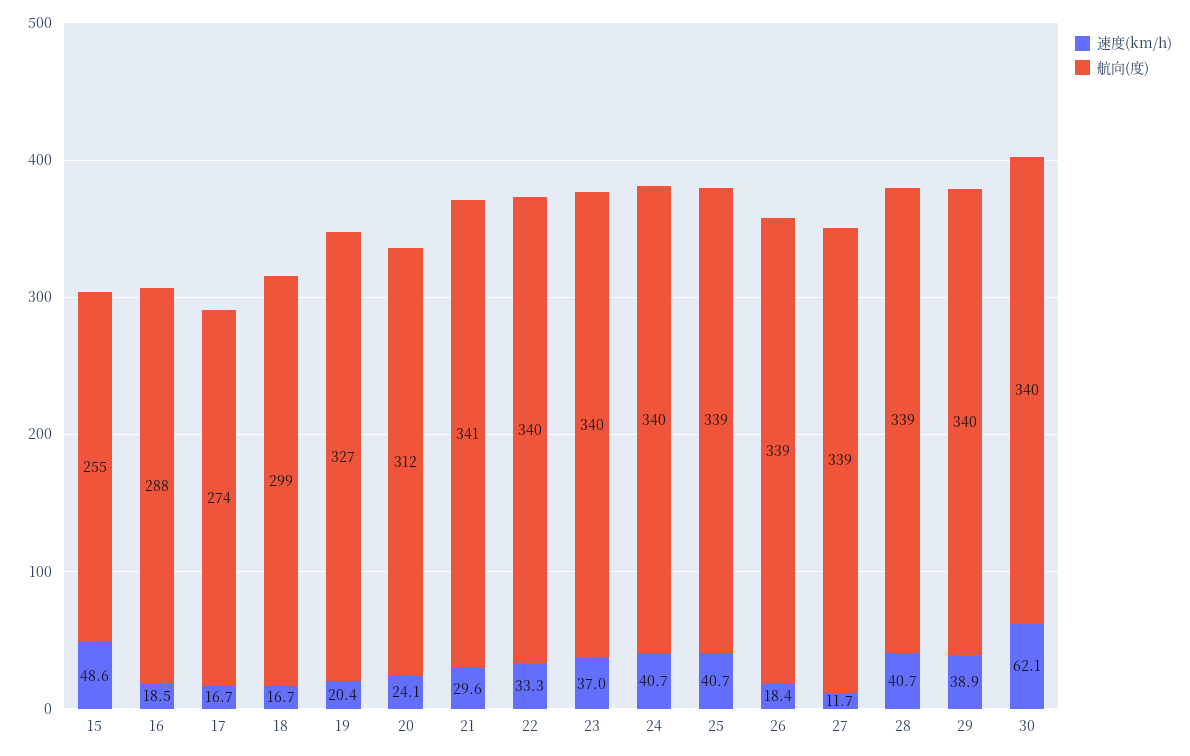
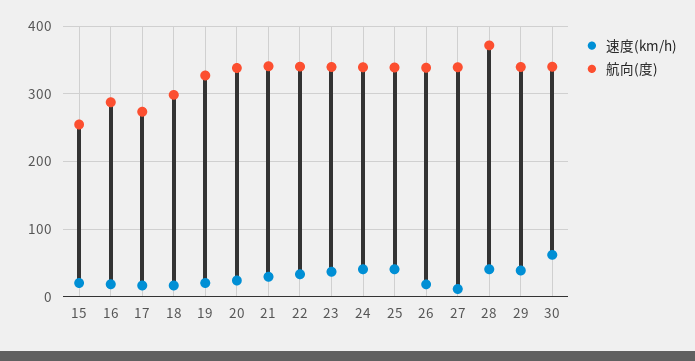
  {
    "速度(km/h)": {
-     "15": 48.6,
+     "15": 20,
      "16": 18.5,
      "17": 16.7,
      "18": 16.7,
      "19": 20.4,
      "20": 24.1,
      "21": 29.6,
      "22": 33.3,
      "23": 37,
      "24": 40.7,
      "25": 40.7,
      "26": 18.4,
      "27": 11.7,
      "28": 40.7,
      "29": 38.9,
      "30": 62.1
    },
    "航向(度)": {
      "15": 255,
      "16": 288,
      "17": 274,
      "18": 299,
      "19": 327,
-     "20": 312,
+     "20": 340,
      "21": 341,
      "22": 340,
      "23": 340,
      "24": 340,
      "25": 339,
      "26": 339,
      "27": 339,
-     "28": 339,
+     "28": 370,
      "29": 340,
      "30": 340
    }
  }

